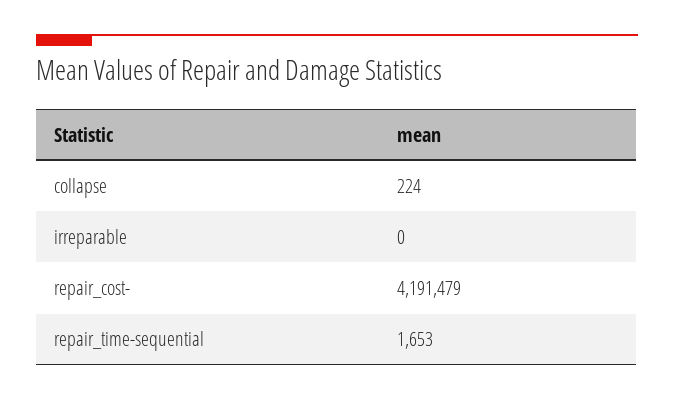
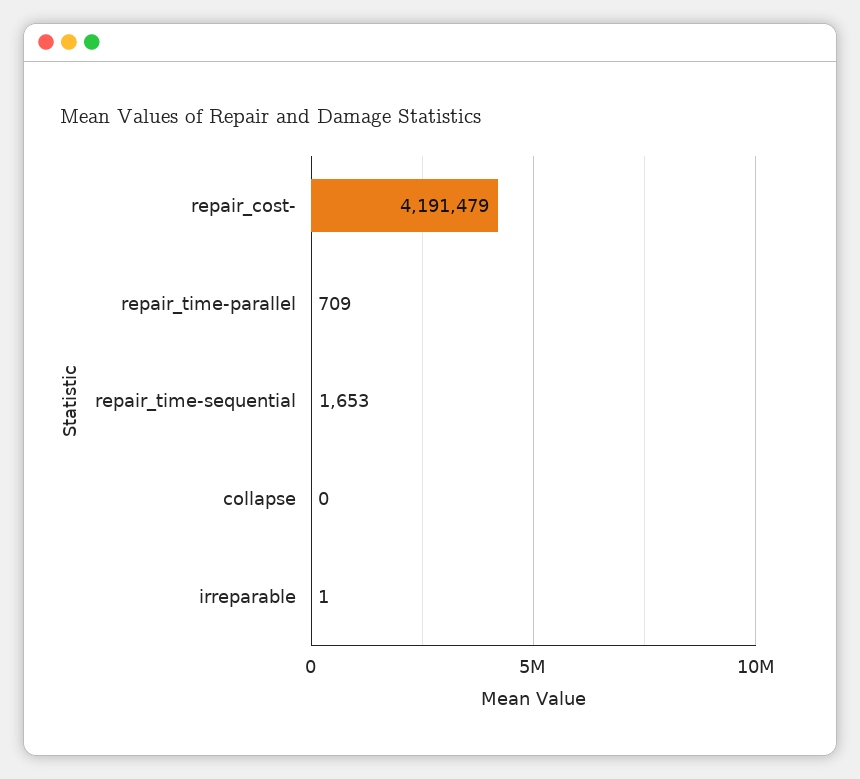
  {
-   "collapse": 224,
+   "collapse": 0,
-   "irreparable": 0,
+   "irreparable": 1,
    "repair_cost-": 4191479,
-   "repair_time-sequential": 1653
+   "repair_time-sequential": 1653,
+   "repair_time-parallel": 709
  }

